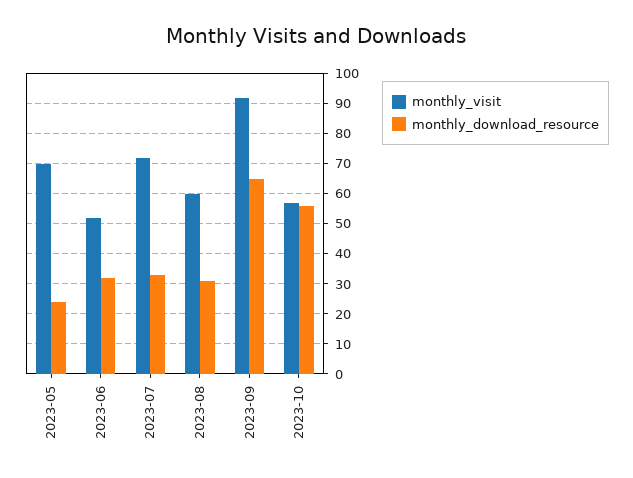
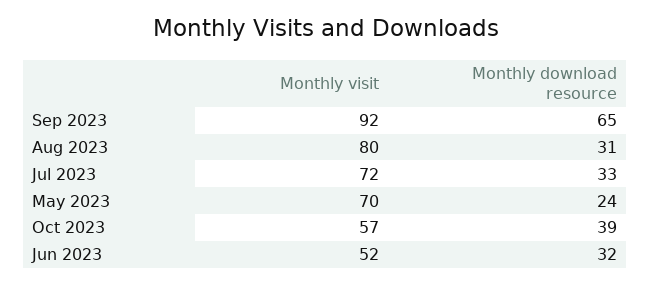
  {
    "monthly_visit": {
      "2023-05": 70,
      "2023-06": 52,
      "2023-07": 72,
-     "2023-08": 60,
+     "2023-08": 80,
      "2023-09": 92,
      "2023-10": 57
    },
    "monthly_download_resource": {
      "2023-05": 24,
      "2023-06": 32,
      "2023-07": 33,
      "2023-08": 31,
      "2023-09": 65,
-     "2023-10": 55
+     "2023-10": 39
    }
  }

